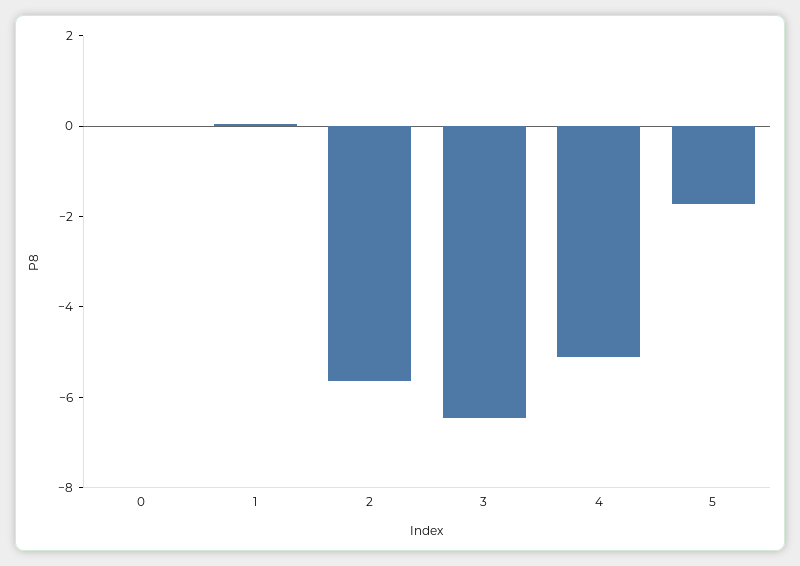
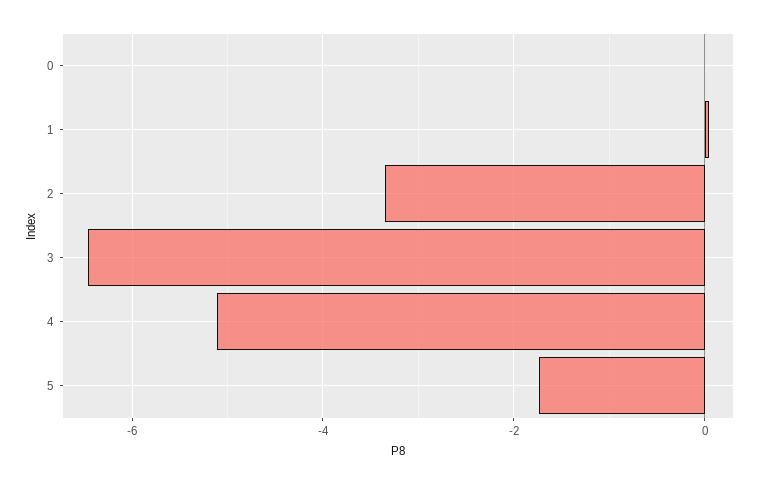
  {
    "0": 0,
    "1": 0,
-   "2": -5.5,
+   "2": -3.4,
    "3": -6.4,
    "4": -5.2,
    "5": -1.8
  }

